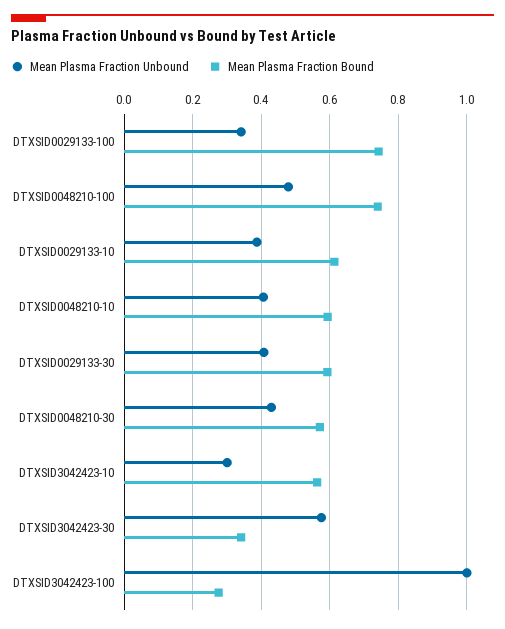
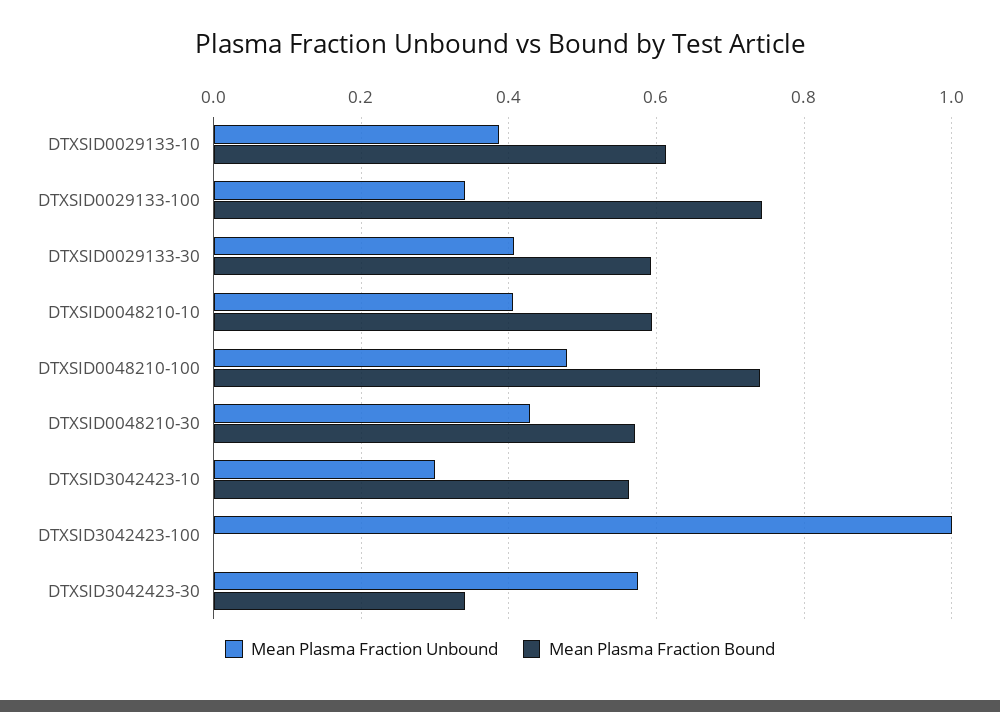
  {
    "Mean Plasma Fraction Unbound": {
      "DTXSID0029133-100": 0.34,
      "DTXSID0048210-100": 0.48,
      "DTXSID0029133-10": 0.38,
      "DTXSID0048210-10": 0.4,
      "DTXSID0029133-30": 0.4,
      "DTXSID0048210-30": 0.42,
      "DTXSID3042423-10": 0.3,
      "DTXSID3042423-30": 0.58,
      "DTXSID3042423-100": 1
    },
    "Mean Plasma Fraction Bound": {
      "DTXSID0029133-100": 0.74,
      "DTXSID0048210-100": 0.74,
      "DTXSID0029133-10": 0.62,
      "DTXSID0048210-10": 0.6,
      "DTXSID0029133-30": 0.6,
      "DTXSID0048210-30": 0.58,
      "DTXSID3042423-10": 0.56,
      "DTXSID3042423-30": 0.34,
-     "DTXSID3042423-100": 0.28
+     "DTXSID3042423-100": 0
    }
  }

